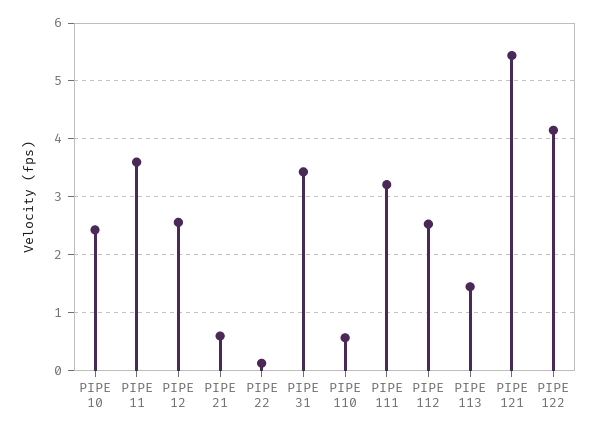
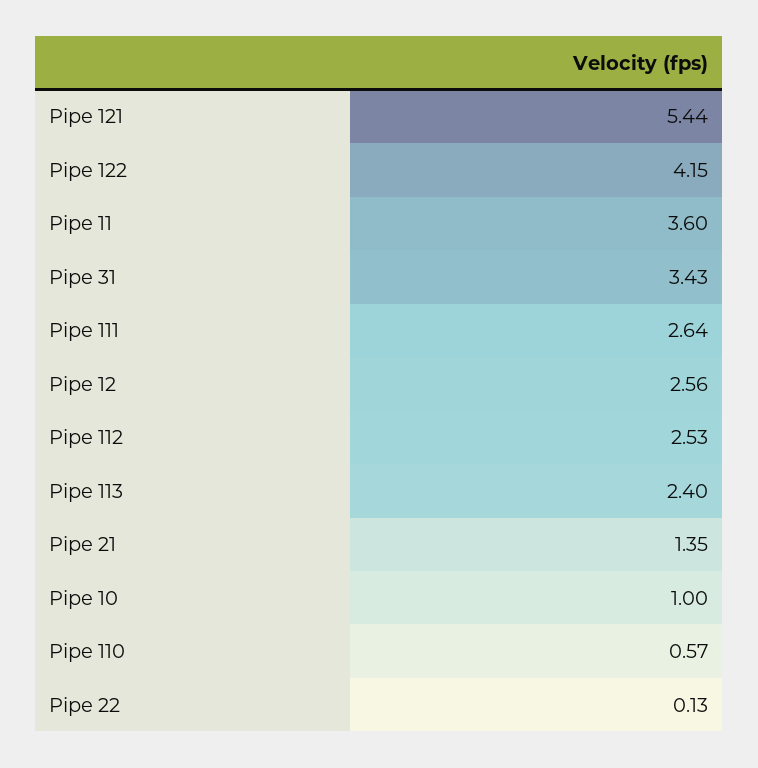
  {
-   "PIPE 10": 2.4,
+   "PIPE 10": 1,
    "PIPE 11": 3.6,
    "PIPE 12": 2.56,
-   "PIPE 21": 0.6,
+   "PIPE 21": 1.35,
    "PIPE 22": 0.13,
    "PIPE 31": 3.43,
    "PIPE 110": 0.57,
-   "PIPE 111": 3.2,
+   "PIPE 111": 2.64,
    "PIPE 112": 2.53,
-   "PIPE 113": 1.4,
+   "PIPE 113": 2.4,
    "PIPE 121": 5.44,
    "PIPE 122": 4.15
  }

